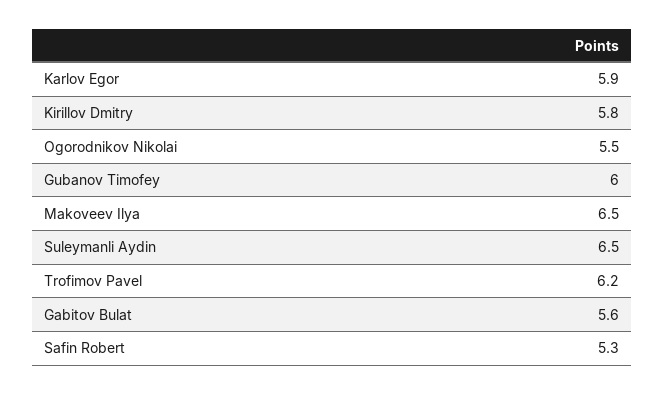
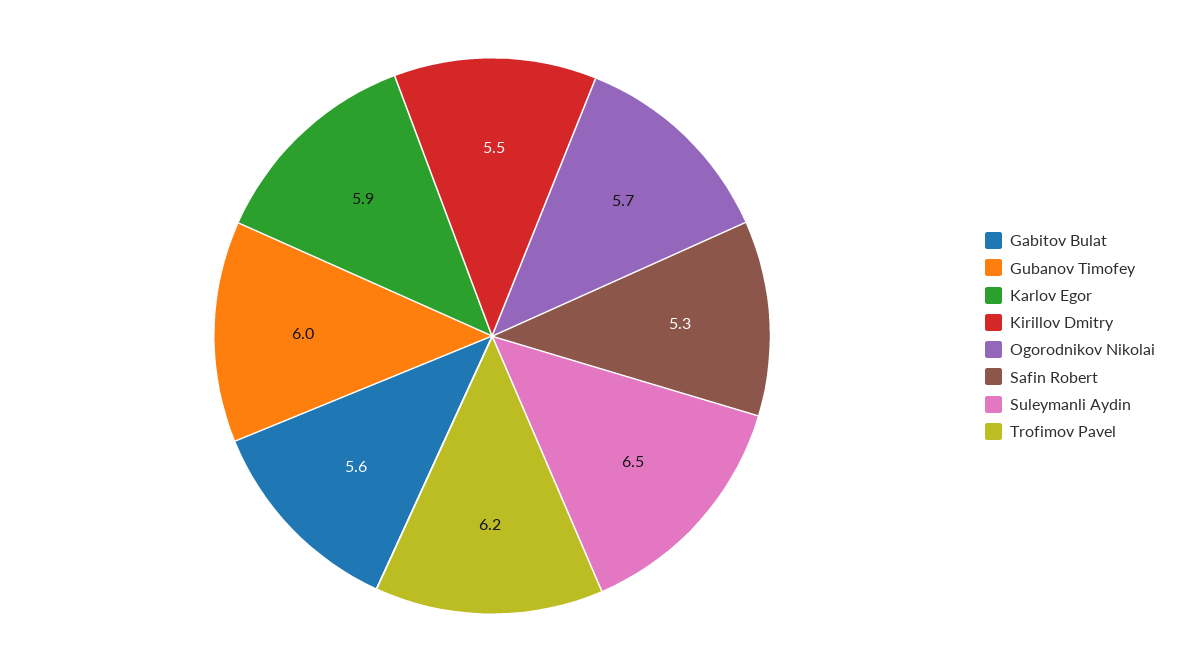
  {
    "Karlov Egor": 5.9,
-   "Kirillov Dmitry": 5.8,
+   "Kirillov Dmitry": 5.5,
-   "Ogorodnikov Nikolai": 5.5,
+   "Ogorodnikov Nikolai": 5.7,
    "Gubanov Timofey": 6,
-   "Makoveev Ilya": 6.5,
    "Suleymanli Aydin": 6.5,
    "Trofimov Pavel": 6.2,
    "Gabitov Bulat": 5.6,
    "Safin Robert": 5.3
  }

